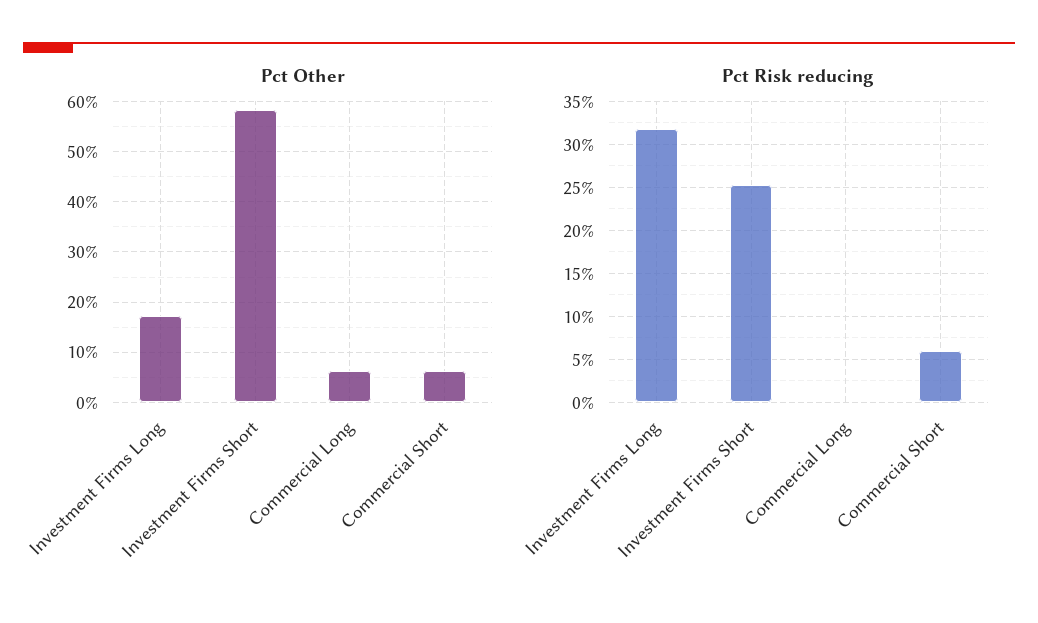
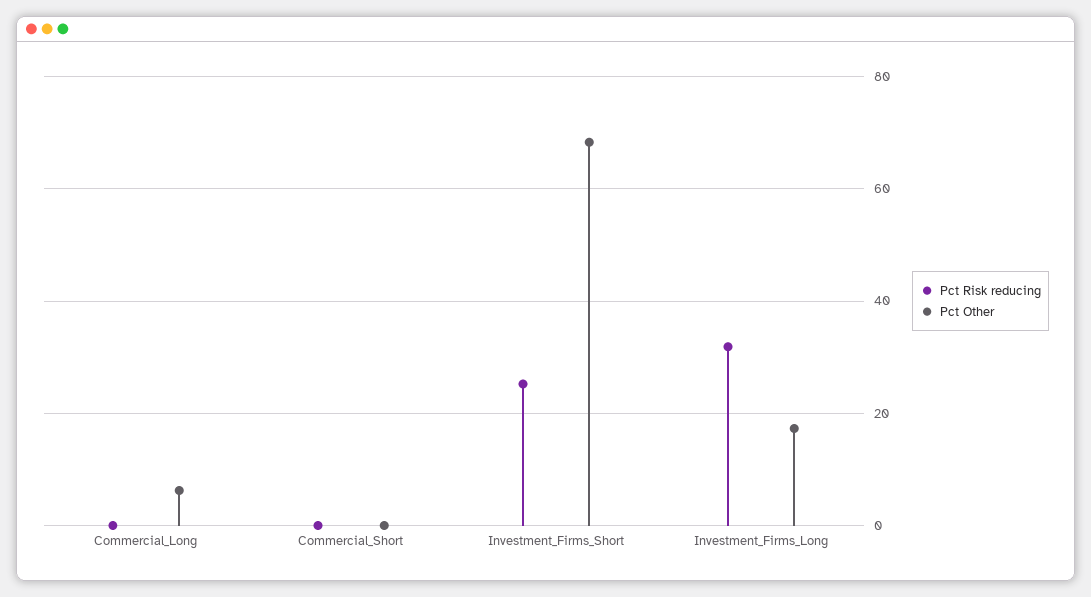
  {
    "Pct Other": {
      "Investment Firms Long": 18,
-     "Investment Firms Short": 58,
+     "Investment Firms Short": 68,
      "Commercial Long": 6,
-     "Commercial Short": 6
+     "Commercial Short": 0
    },
    "Pct Risk reducing": {
      "Investment Firms Long": 32,
      "Investment Firms Short": 25,
      "Commercial Long": 0,
-     "Commercial Short": 6
+     "Commercial Short": 0
    }
  }

